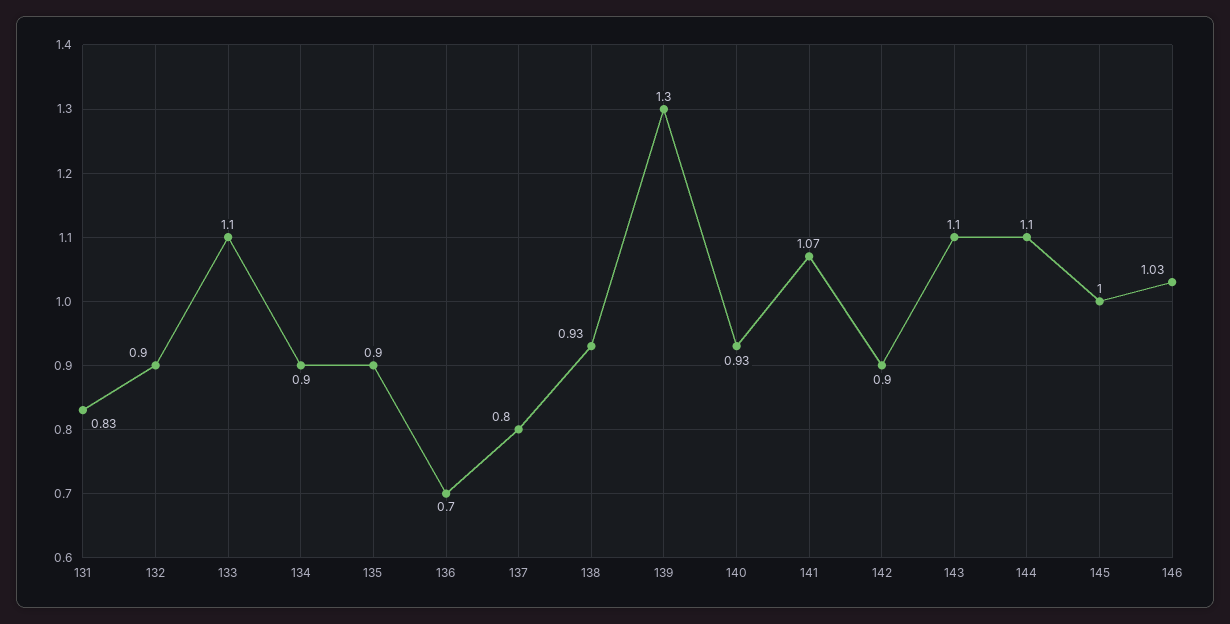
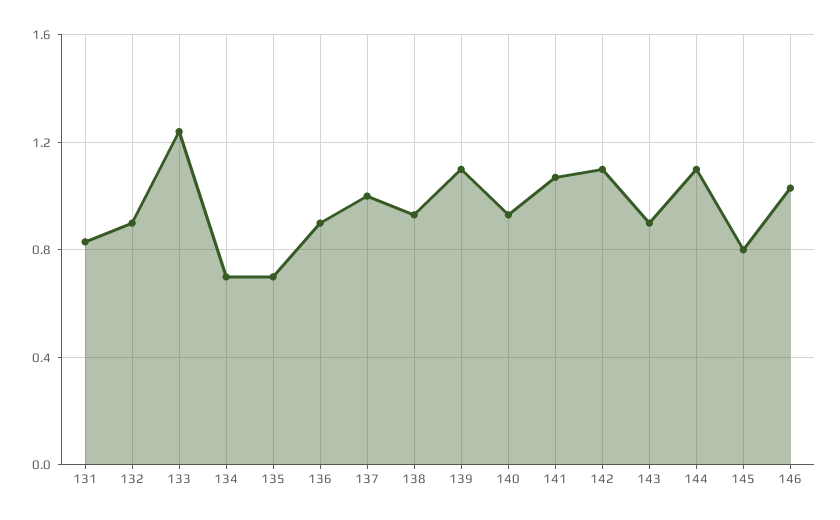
  {
    "131": 0.83,
    "132": 0.9,
-   "133": 1.1,
+   "133": 1.25,
-   "134": 0.9,
+   "134": 0.7,
-   "135": 0.9,
+   "135": 0.7,
-   "136": 0.7,
+   "136": 0.9,
-   "137": 0.8,
+   "137": 1,
    "138": 0.93,
-   "139": 1.3,
+   "139": 1.1,
    "140": 0.93,
    "141": 1.07,
-   "142": 0.9,
+   "142": 1.1,
-   "143": 1.1,
+   "143": 0.9,
    "144": 1.1,
-   "145": 1,
+   "145": 0.8,
    "146": 1.03
  }

